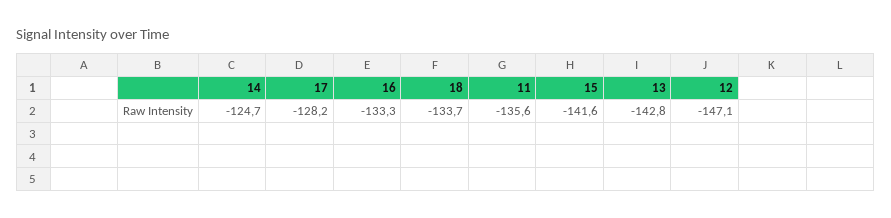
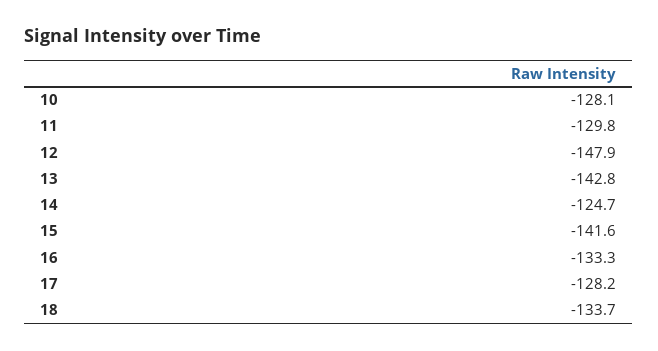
  {
    "14": -124.7,
    "17": -128.2,
    "16": -133.3,
    "18": -133.7,
-   "11": -135.6,
+   "11": -129.8,
    "15": -141.6,
    "13": -142.8,
-   "12": -147.1
+   "12": -147.9,
+   "10": -128.1
  }

